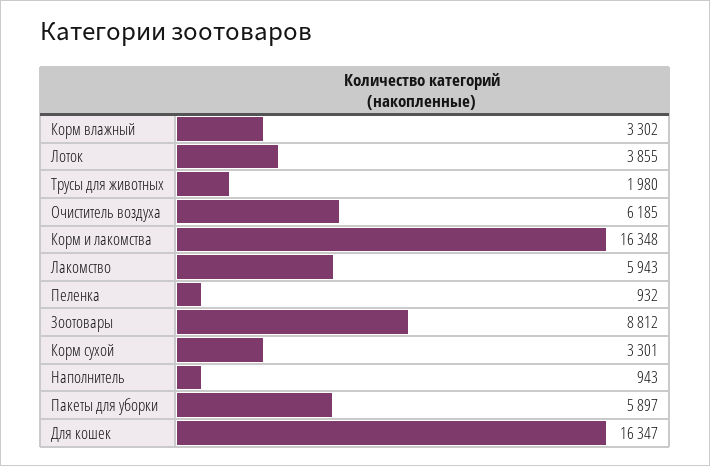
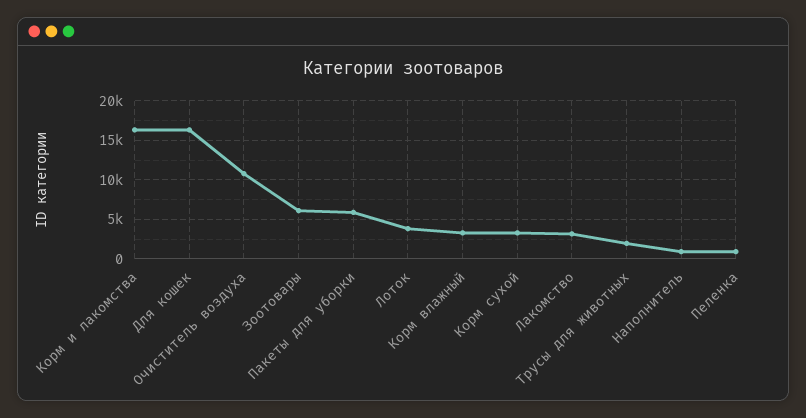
  {
    "Корм влажный": 3302,
    "Лоток": 3855,
    "Трусы для животных": 1980,
-   "Очиститель воздуха": 6185,
+   "Очиститель воздуха": 11000,
    "Корм и лакомства": 16348,
-   "Лакомство": 5943,
+   "Лакомство": 3000,
    "Пеленка": 932,
-   "Зоотовары": 8812,
+   "Зоотовары": 6000,
    "Корм сухой": 3301,
    "Наполнитель": 943,
    "Пакеты для уборки": 5897,
    "Для кошек": 16347
  }

